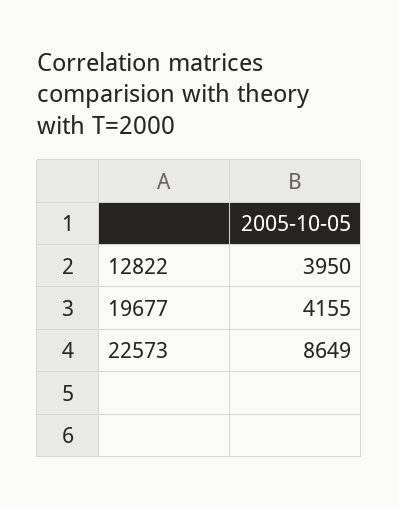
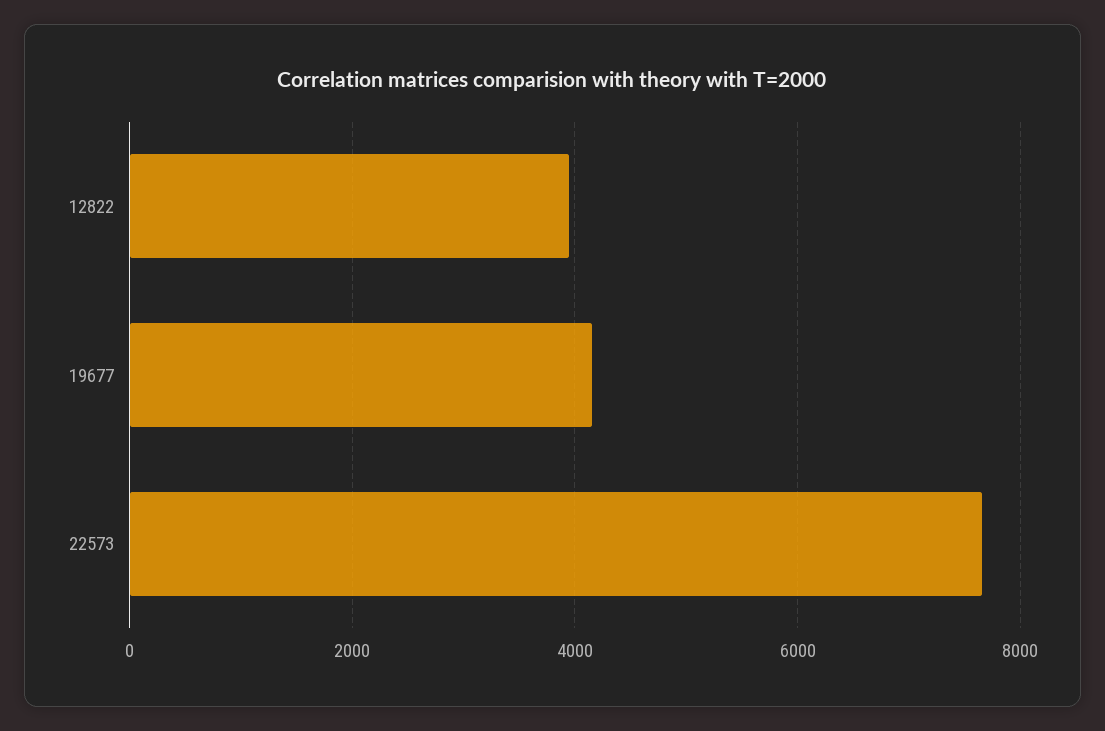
  {
    "12822": 3950,
    "19677": 4155,
-   "22573": 8649
+   "22573": 7600
  }

